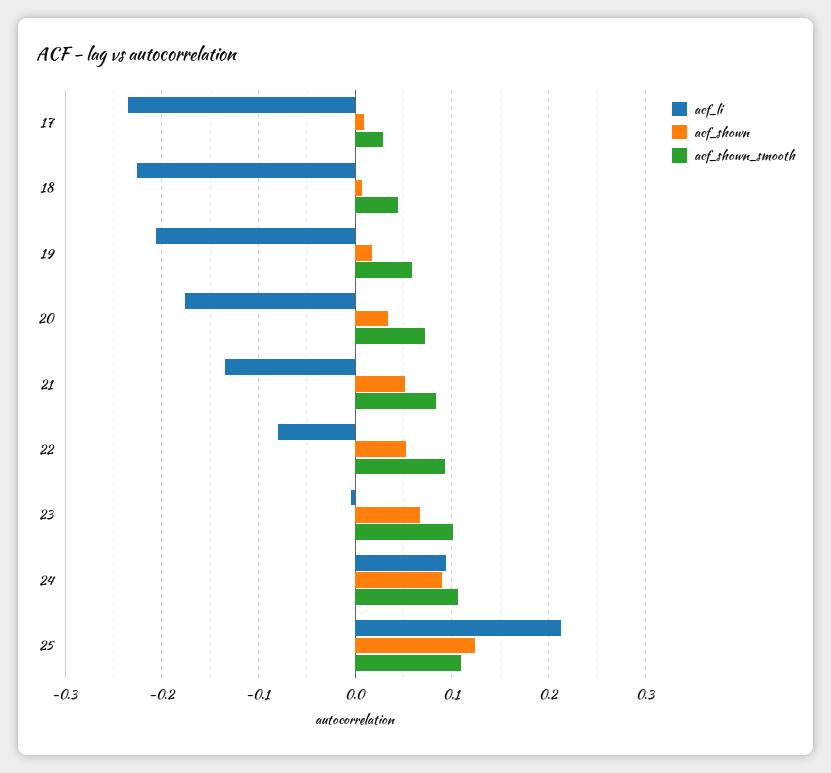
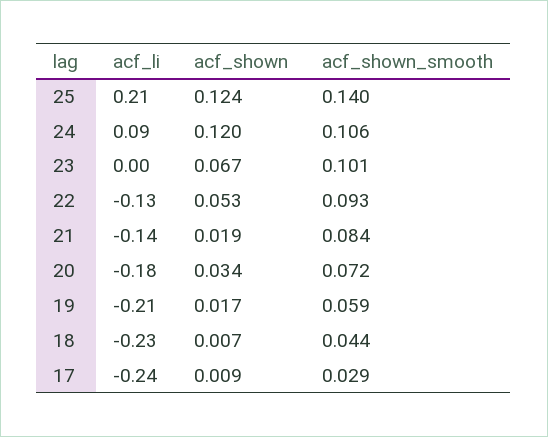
  {
    "acf_li": {
      "17": -0.24,
      "18": -0.23,
      "19": -0.21,
      "20": -0.18,
      "21": -0.14,
-     "22": -0.08,
+     "22": -0.13,
      "23": 0,
      "24": 0.09,
      "25": 0.21
    },
    "acf_shown": {
      "17": 0.009,
      "18": 0.007,
      "19": 0.017,
      "20": 0.034,
-     "21": 0.05,
+     "21": 0.019,
      "22": 0.053,
      "23": 0.067,
-     "24": 0.09,
+     "24": 0.12,
      "25": 0.124
    },
    "acf_shown_smooth": {
      "17": 0.029,
      "18": 0.044,
      "19": 0.059,
      "20": 0.072,
      "21": 0.084,
      "22": 0.093,
      "23": 0.101,
      "24": 0.106,
-     "25": 0.11
+     "25": 0.14
    }
  }

